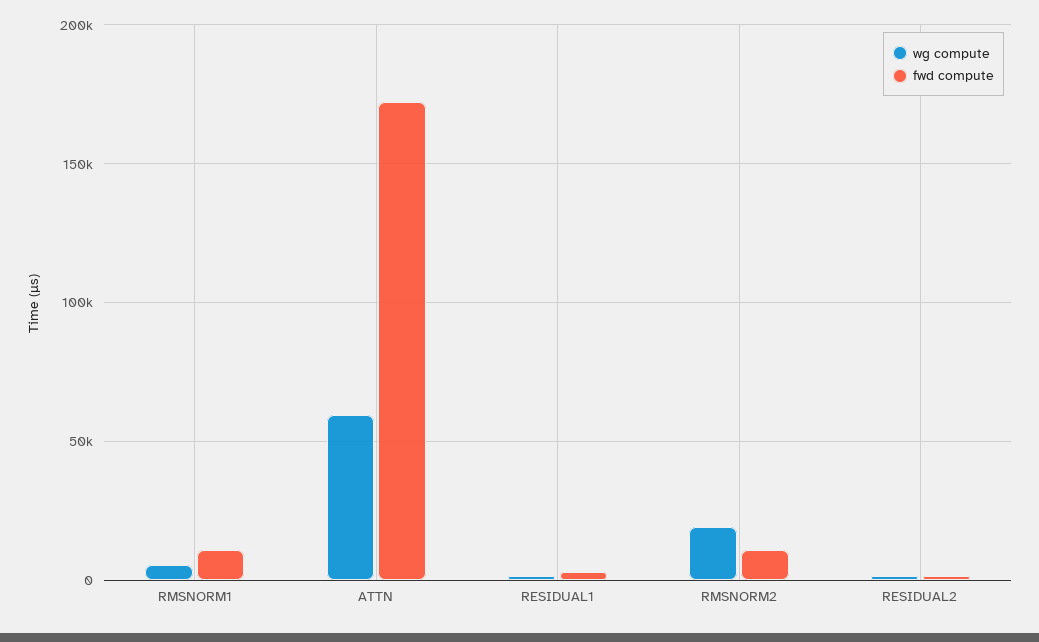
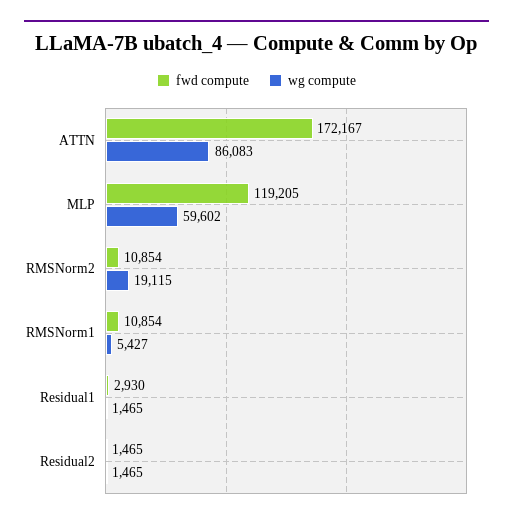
  {
    "wg compute": {
      "RMSNORM1": 5427,
-     "ATTN": 60000,
+     "ATTN": 86083,
      "RESIDUAL1": 1465,
      "RMSNORM2": 19115,
-     "RESIDUAL2": 1465
+     "RESIDUAL2": 1465,
+     "MLP": 59602
    },
    "fwd compute": {
      "RMSNORM1": 10854,
      "ATTN": 172167,
      "RESIDUAL1": 2930,
      "RMSNORM2": 10854,
-     "RESIDUAL2": 1465
+     "RESIDUAL2": 1465,
+     "MLP": 119205
    }
  }

